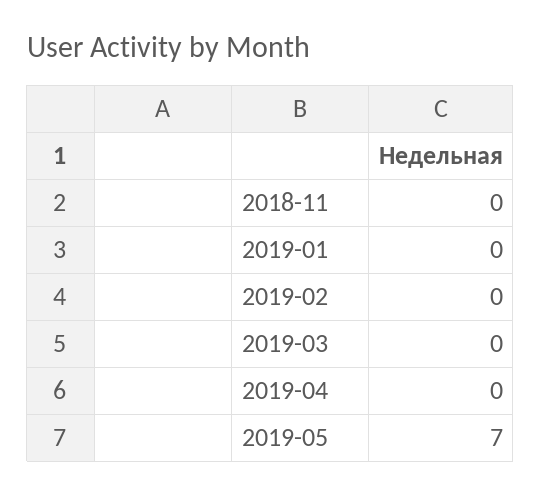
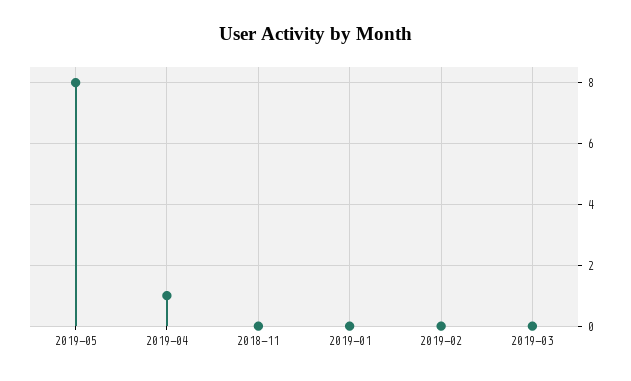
  {
    "2018-11": 0,
    "2019-01": 0,
    "2019-02": 0,
    "2019-03": 0,
-   "2019-04": 0,
+   "2019-04": 1,
-   "2019-05": 7
+   "2019-05": 8
  }

